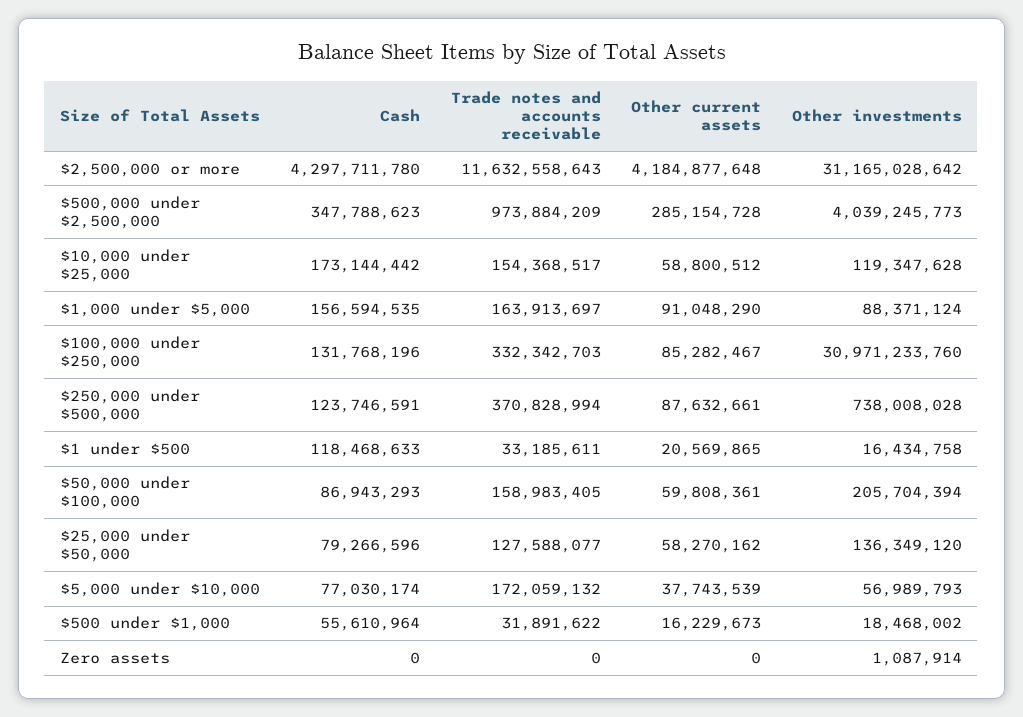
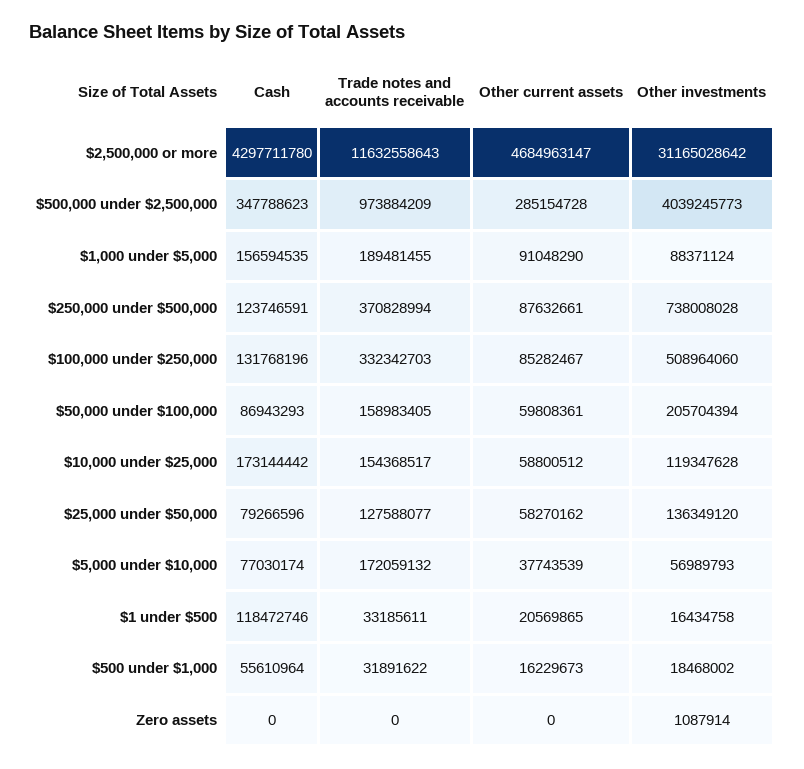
  {
    "Cash": {
      "$2,500,000 or more": 4297711780,
      "$500,000 under $2,500,000": 347788623,
      "$10,000 under $25,000": 173144442,
      "$1,000 under $5,000": 156594535,
      "$100,000 under $250,000": 131768196,
      "$250,000 under $500,000": 123746591,
-     "$1 under $500": 118468633,
+     "$1 under $500": 118472746,
      "$50,000 under $100,000": 86943293,
      "$25,000 under $50,000": 79266596,
      "$5,000 under $10,000": 77030174,
      "$500 under $1,000": 55610964,
      "Zero assets": 0
    },
    "Trade notes and accounts receivable": {
      "$2,500,000 or more": 11632558643,
      "$500,000 under $2,500,000": 973884209,
      "$10,000 under $25,000": 154368517,
-     "$1,000 under $5,000": 163913697,
+     "$1,000 under $5,000": 189481455,
      "$100,000 under $250,000": 332342703,
      "$250,000 under $500,000": 370828994,
      "$1 under $500": 33185611,
      "$50,000 under $100,000": 158983405,
      "$25,000 under $50,000": 127588077,
      "$5,000 under $10,000": 172059132,
      "$500 under $1,000": 31891622,
      "Zero assets": 0
    },
    "Other current assets": {
-     "$2,500,000 or more": 4184877648,
+     "$2,500,000 or more": 4684963147,
      "$500,000 under $2,500,000": 285154728,
      "$10,000 under $25,000": 58800512,
      "$1,000 under $5,000": 91048290,
      "$100,000 under $250,000": 85282467,
      "$250,000 under $500,000": 87632661,
      "$1 under $500": 20569865,
      "$50,000 under $100,000": 59808361,
      "$25,000 under $50,000": 58270162,
      "$5,000 under $10,000": 37743539,
      "$500 under $1,000": 16229673,
      "Zero assets": 0
    },
    "Other investments": {
      "$2,500,000 or more": 31165028642,
      "$500,000 under $2,500,000": 4039245773,
      "$10,000 under $25,000": 119347628,
      "$1,000 under $5,000": 88371124,
-     "$100,000 under $250,000": 30971233760,
+     "$100,000 under $250,000": 508964060,
      "$250,000 under $500,000": 738008028,
      "$1 under $500": 16434758,
      "$50,000 under $100,000": 205704394,
      "$25,000 under $50,000": 136349120,
      "$5,000 under $10,000": 56989793,
      "$500 under $1,000": 18468002,
      "Zero assets": 1087914
    }
  }

